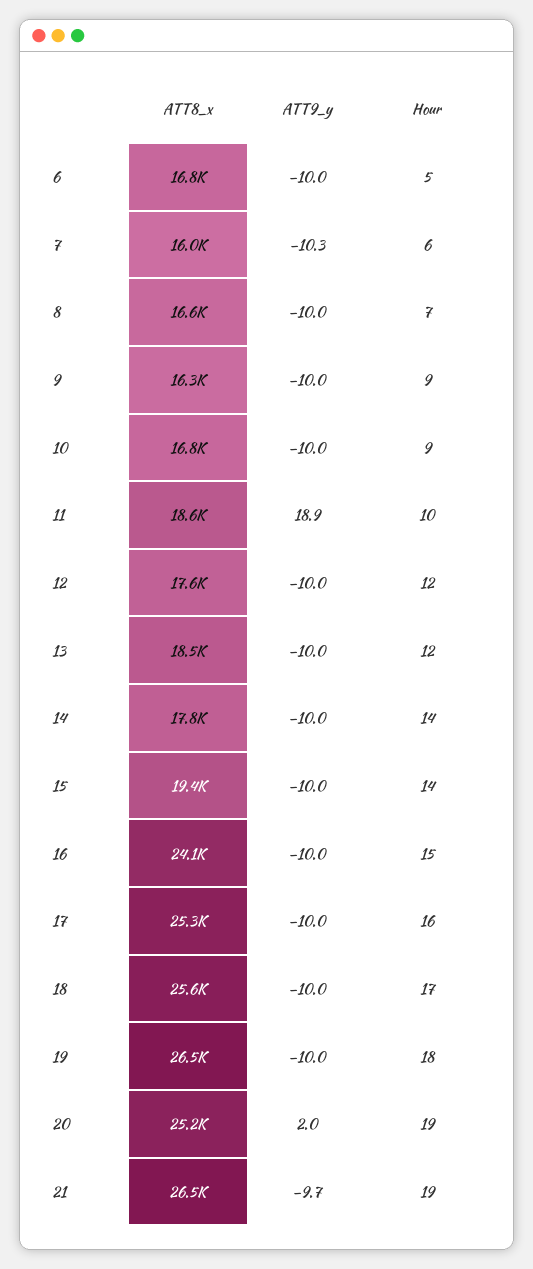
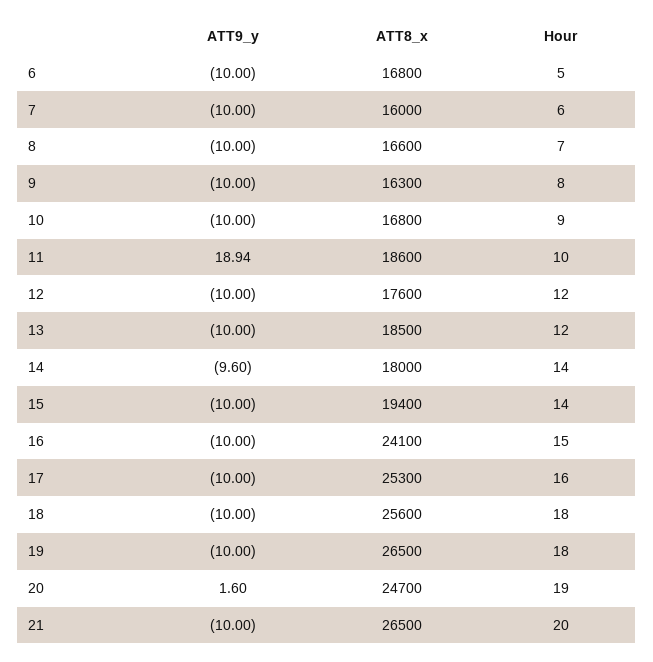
  {
    "ATT8_x": {
      "6": 16800,
      "7": 16000,
      "8": 16600,
      "9": 16300,
      "10": 16800,
      "11": 18600,
      "12": 17600,
      "13": 18500,
-     "14": 17800,
+     "14": 18000,
      "15": 19400,
      "16": 24100,
      "17": 25300,
      "18": 25600,
      "19": 26500,
-     "20": 25200,
+     "20": 24700,
      "21": 26500
    },
    "ATT9_y": {
      "6": -10,
-     "7": -10.3,
+     "7": -10,
      "8": -10,
      "9": -10,
      "10": -10,
      "11": 18.94,
      "12": -10,
      "13": -10,
-     "14": -10,
+     "14": -9.6,
      "15": -10,
      "16": -10,
      "17": -10,
      "18": -10,
      "19": -10,
-     "20": 2,
+     "20": 1.6,
-     "21": -9.7
+     "21": -10
    },
    "Hour": {
      "6": 5,
      "7": 6,
      "8": 7,
-     "9": 9,
+     "9": 8,
      "10": 9,
      "11": 10,
      "12": 12,
      "13": 12,
      "14": 14,
      "15": 14,
      "16": 15,
      "17": 16,
-     "18": 17,
+     "18": 18,
      "19": 18,
      "20": 19,
-     "21": 19
+     "21": 20
    }
  }

